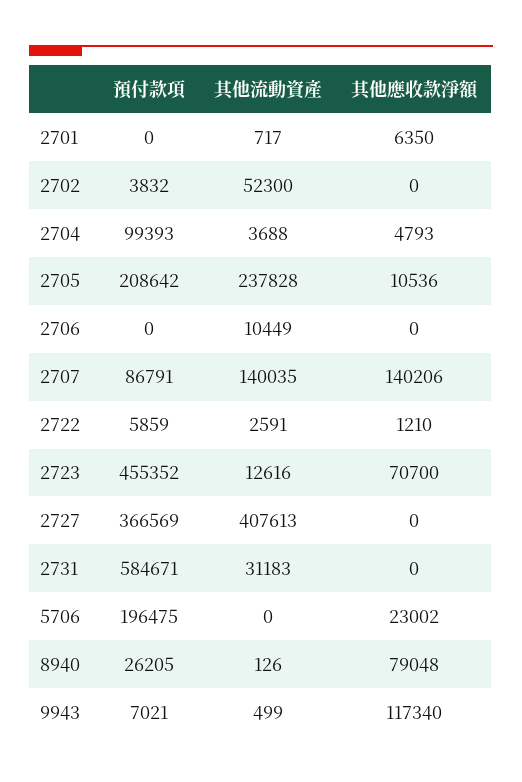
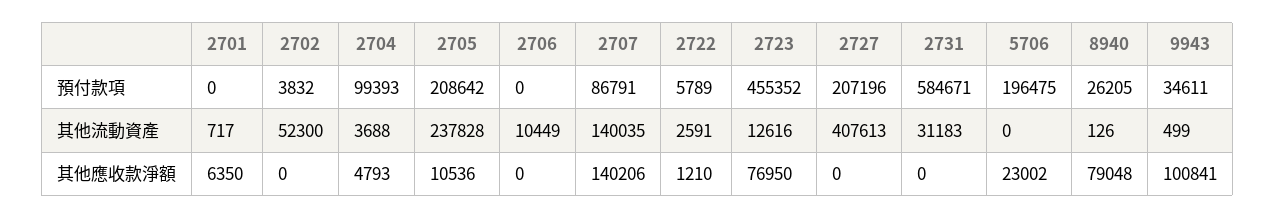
  {
    "預付款項": {
      "2701": 0,
      "2702": 3832,
      "2704": 99393,
      "2705": 208642,
      "2706": 0,
      "2707": 86791,
-     "2722": 5859,
+     "2722": 5789,
      "2723": 455352,
-     "2727": 366569,
+     "2727": 207196,
      "2731": 584671,
      "5706": 196475,
      "8940": 26205,
-     "9943": 7021
+     "9943": 34611
    },
    "其他流動資產": {
      "2701": 717,
      "2702": 52300,
      "2704": 3688,
      "2705": 237828,
      "2706": 10449,
      "2707": 140035,
      "2722": 2591,
      "2723": 12616,
      "2727": 407613,
      "2731": 31183,
      "5706": 0,
      "8940": 126,
      "9943": 499
    },
    "其他應收款淨額": {
      "2701": 6350,
      "2702": 0,
      "2704": 4793,
      "2705": 10536,
      "2706": 0,
      "2707": 140206,
      "2722": 1210,
-     "2723": 70700,
+     "2723": 76950,
      "2727": 0,
      "2731": 0,
      "5706": 23002,
      "8940": 79048,
-     "9943": 117340
+     "9943": 100841
    }
  }

